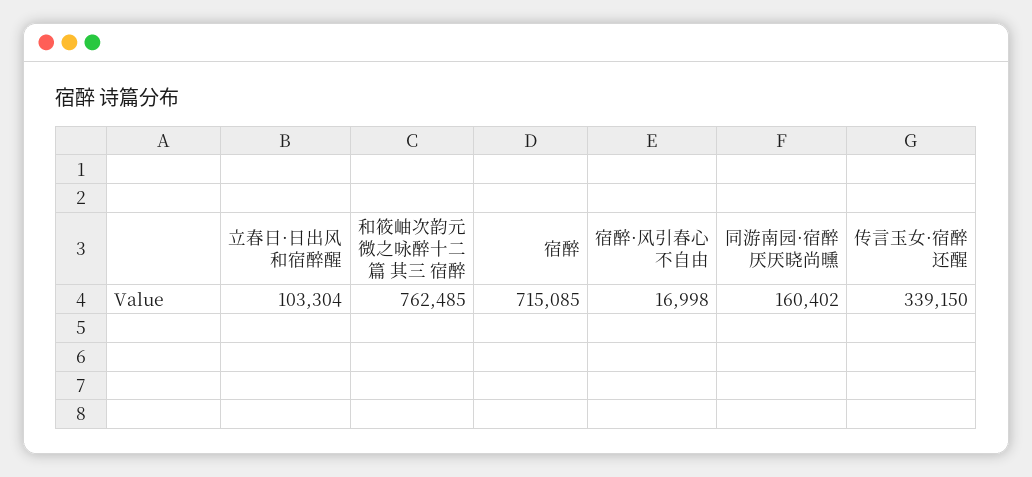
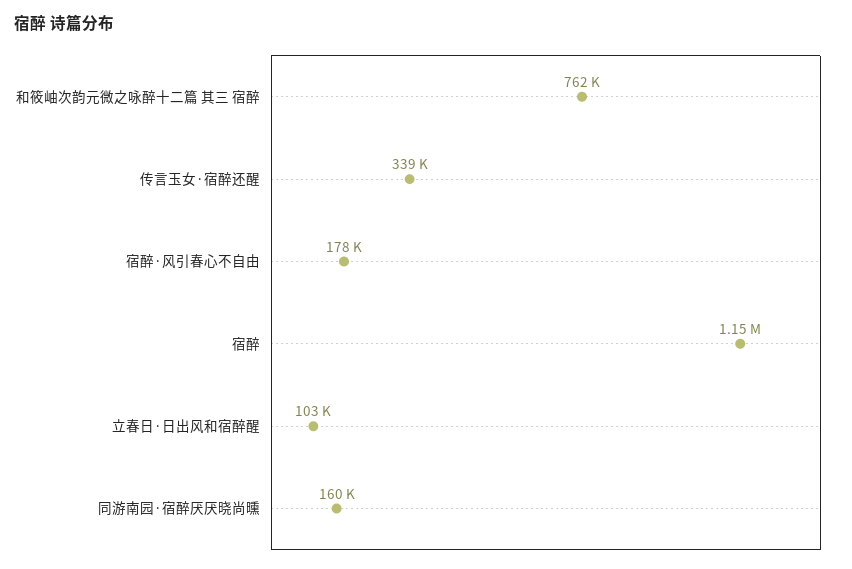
  {
    "立春日·日出风和宿醉醒": 103304,
    "和筱岫次韵元微之咏醉十二篇 其三 宿醉": 762485,
-   "宿醉": 715085,
+   "宿醉": 1150000,
-   "宿醉·风引春心不自由": 16998,
+   "宿醉·风引春心不自由": 178000,
    "同游南园·宿醉厌厌晓尚曛": 160402,
    "传言玉女·宿醉还醒": 339150
  }

